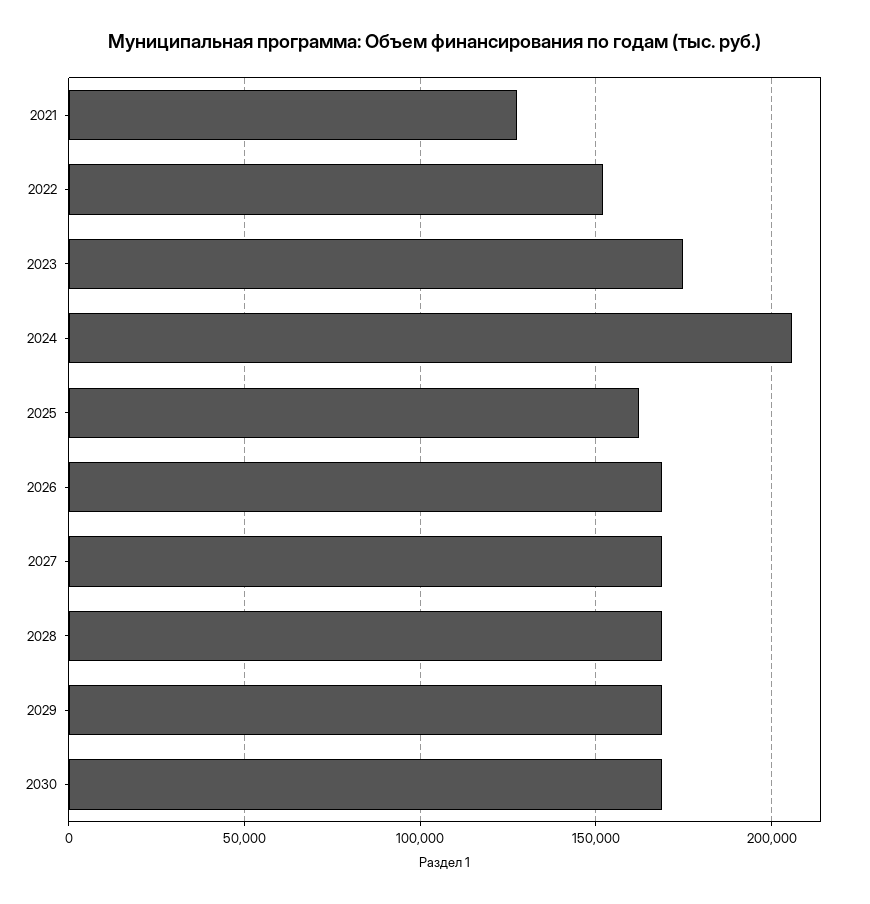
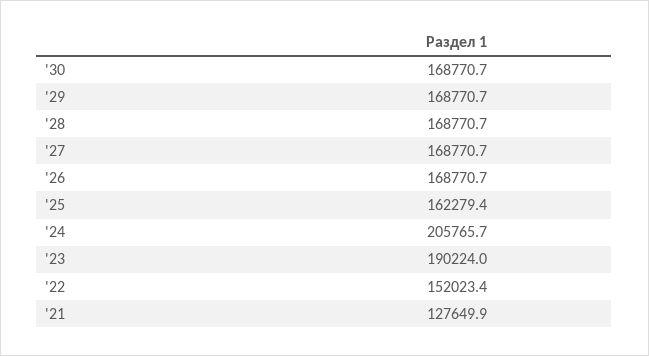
  {
    "2021": 127649.9,
    "2022": 152023.4,
-   "2023": 175000,
+   "2023": 190224,
    "2024": 205765.7,
    "2025": 162279.4,
    "2026": 168770.7,
    "2027": 168770.7,
    "2028": 168770.7,
    "2029": 168770.7,
    "2030": 168770.7
  }

